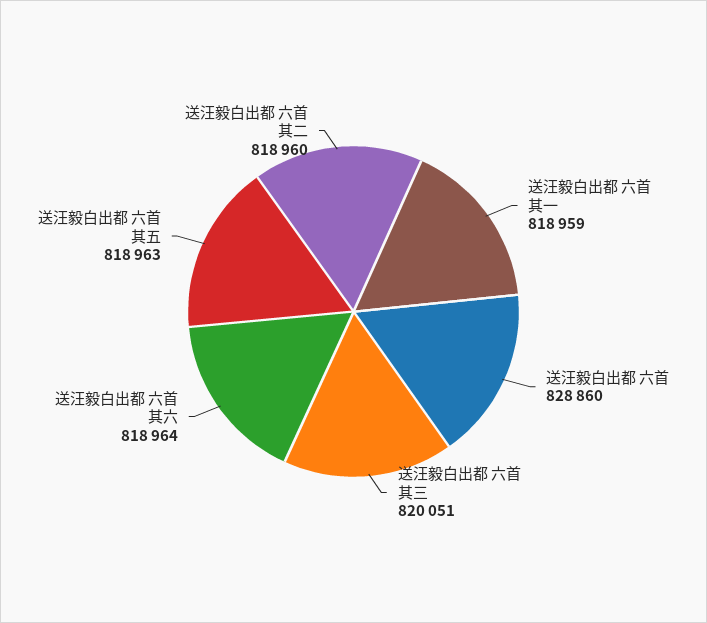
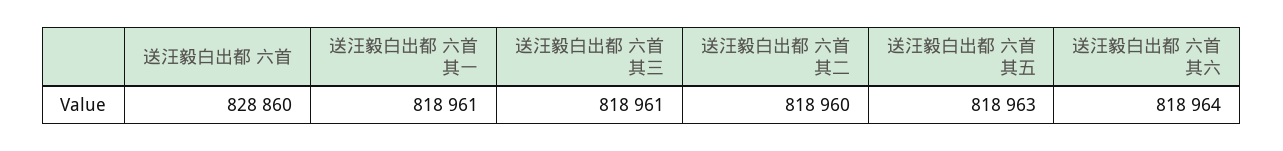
  {
-   "送汪毅白出都 六首 其一": 818959,
+   "送汪毅白出都 六首 其一": 818961,
    "送汪毅白出都 六首": 828860,
-   "送汪毅白出都 六首 其三": 820051,
+   "送汪毅白出都 六首 其三": 818961,
    "送汪毅白出都 六首 其六": 818964,
    "送汪毅白出都 六首 其五": 818963,
    "送汪毅白出都 六首 其二": 818960
  }

